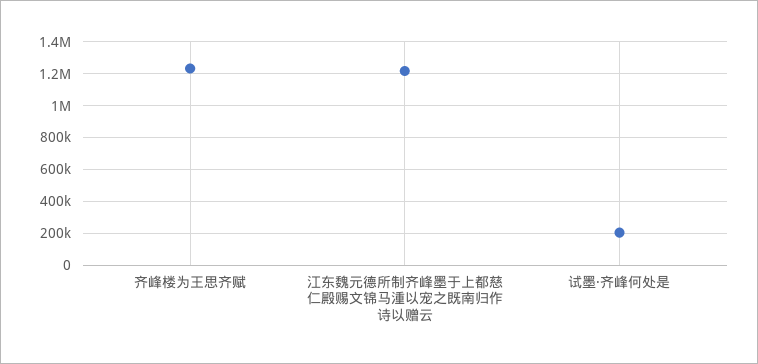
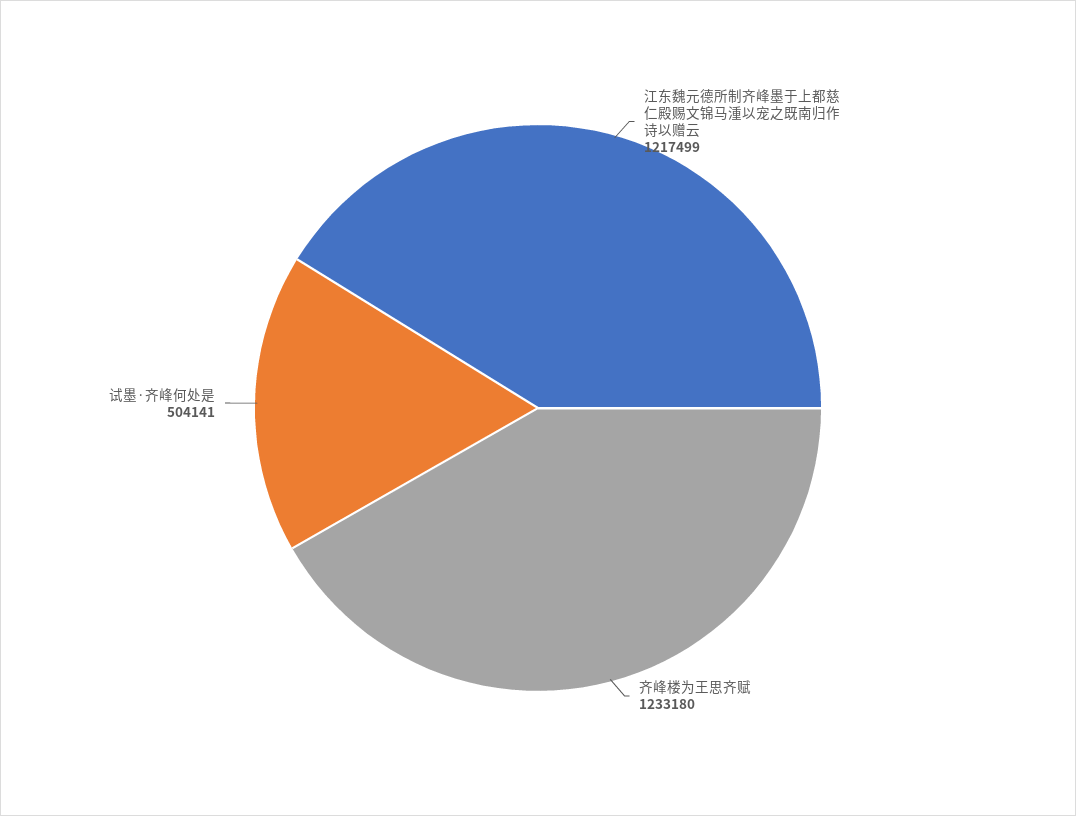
  {
    "齐峰楼为王思齐赋": 1233180,
    "江东魏元德所制齐峰墨于上都慈仁殿赐文锦马湩以宠之既南归作诗以赠云": 1217499,
-   "试墨·齐峰何处是": 200000
+   "试墨·齐峰何处是": 504141
  }

